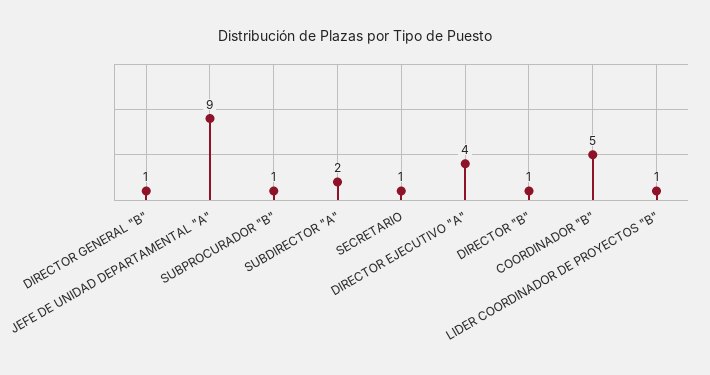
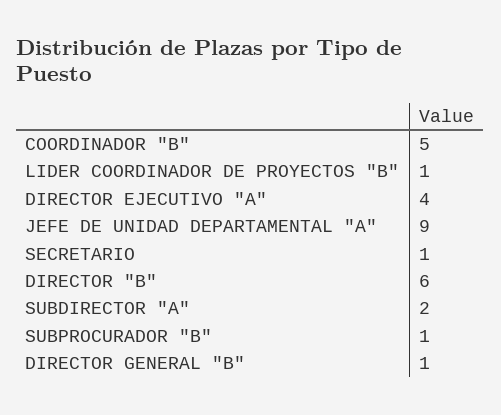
  {
    "DIRECTOR GENERAL \"B\"": 1,
    "JEFE DE UNIDAD DEPARTAMENTAL \"A\"": 9,
    "SUBPROCURADOR \"B\"": 1,
    "SUBDIRECTOR \"A\"": 2,
    "SECRETARIO": 1,
    "DIRECTOR EJECUTIVO \"A\"": 4,
-   "DIRECTOR \"B\"": 1,
+   "DIRECTOR \"B\"": 6,
    "COORDINADOR \"B\"": 5,
    "LIDER COORDINADOR DE PROYECTOS \"B\"": 1
  }

